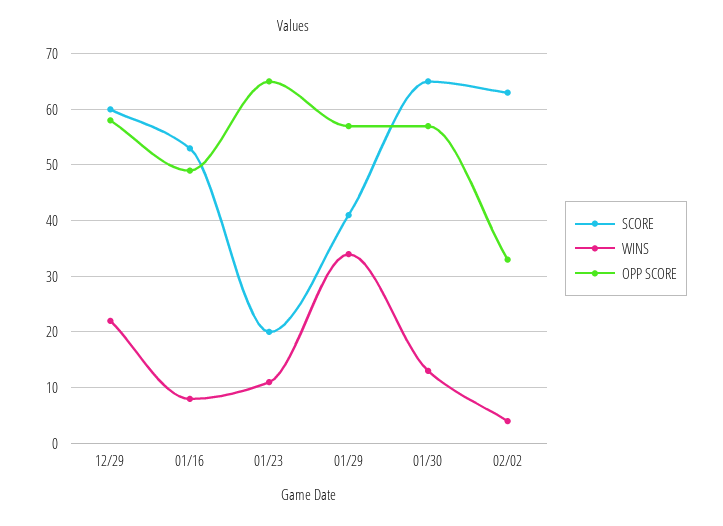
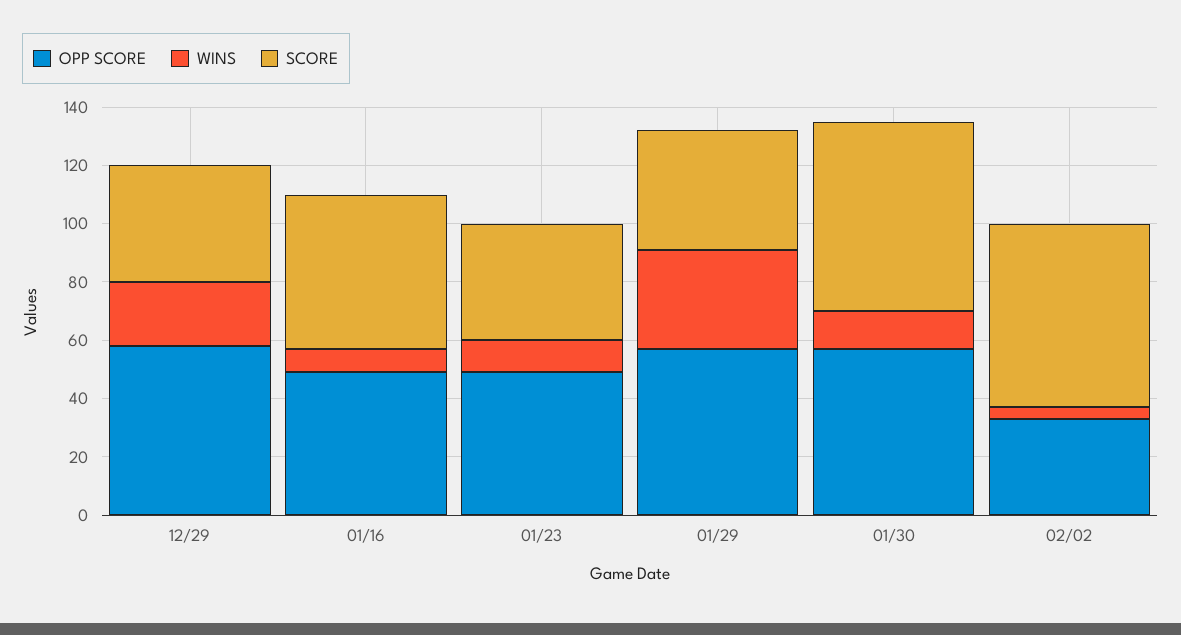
  {
    "SCORE": {
-     "12/29": 60,
+     "12/29": 40,
      "01/16": 55,
-     "01/23": 20,
+     "01/23": 40,
      "01/29": 40,
      "01/30": 65,
      "02/02": 65
    },
    "WINS": {
      "12/29": 20,
      "01/16": 10,
      "01/23": 10,
      "01/29": 35,
      "01/30": 15,
      "02/02": 5
    },
    "OPP SCORE": {
      "12/29": 60,
      "01/16": 50,
-     "01/23": 65,
+     "01/23": 50,
      "01/29": 55,
      "01/30": 55,
      "02/02": 35
    }
  }

